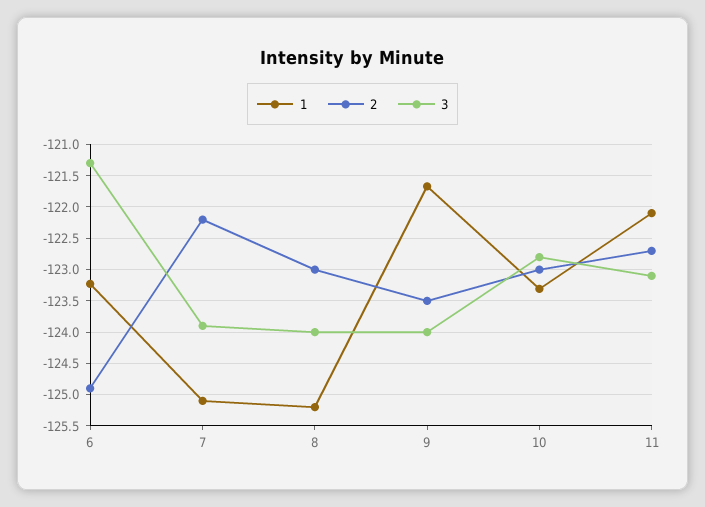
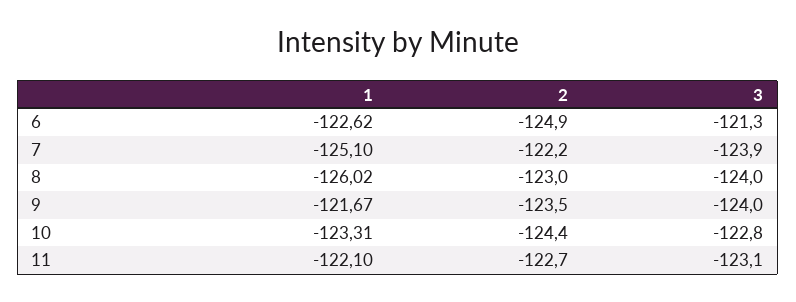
  {
    "1": {
-     "6": -123.2,
+     "6": -122.62,
      "7": -125.1,
-     "8": -125.2,
+     "8": -126.02,
      "9": -121.67,
      "10": -123.31,
      "11": -122.1
    },
    "2": {
      "6": -124.9,
      "7": -122.2,
      "8": -123,
      "9": -123.5,
-     "10": -123,
+     "10": -124.4,
      "11": -122.7
    },
    "3": {
      "6": -121.3,
      "7": -123.9,
      "8": -124,
      "9": -124,
      "10": -122.8,
      "11": -123.1
    }
  }

